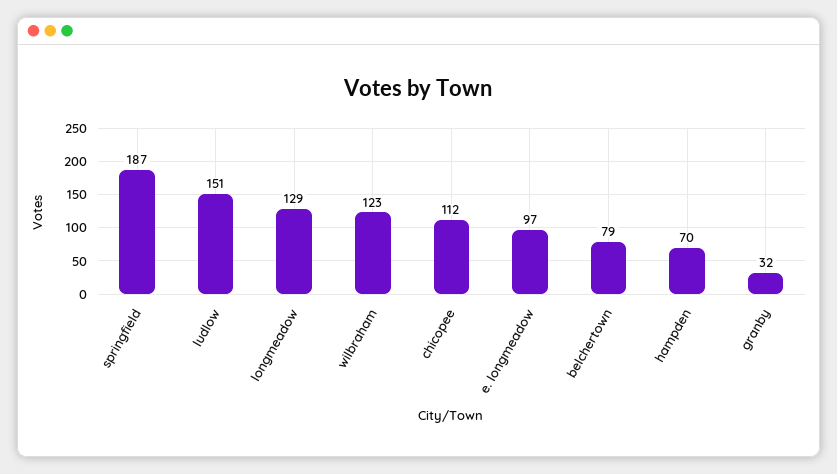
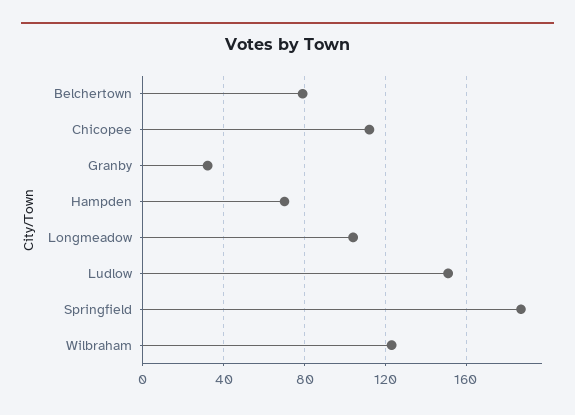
  {
    "springfield": 187,
    "ludlow": 151,
-   "longmeadow": 129,
+   "longmeadow": 105,
    "wilbraham": 123,
    "chicopee": 112,
-   "e. longmeadow": 97,
    "belchertown": 79,
    "hampden": 70,
    "granby": 32
  }

